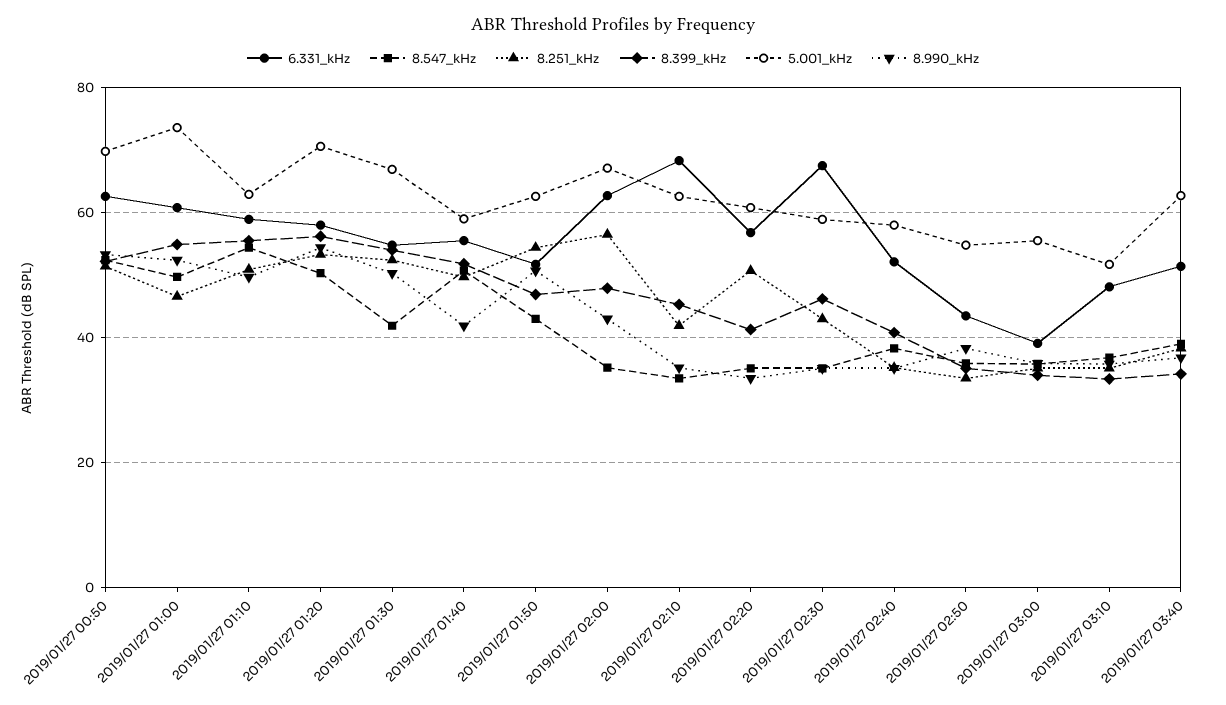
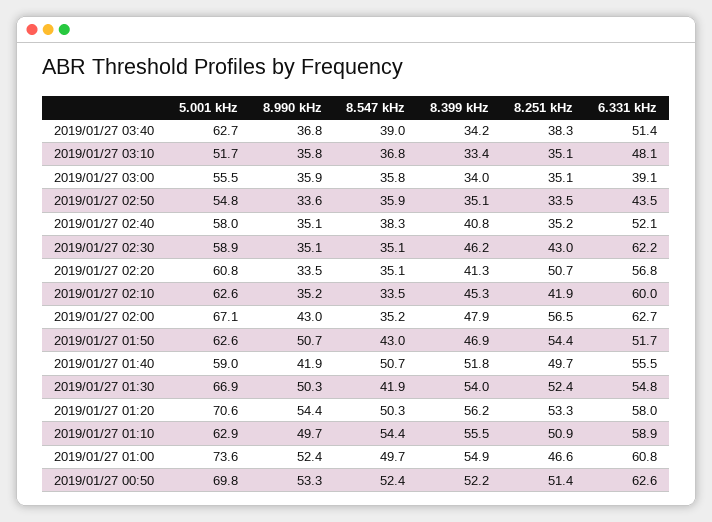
  {
    "6.331_kHz": {
      "2019/01/27 00:50": 62.6,
      "2019/01/27 01:00": 60.8,
      "2019/01/27 01:10": 58.9,
      "2019/01/27 01:20": 58,
      "2019/01/27 01:30": 54.8,
      "2019/01/27 01:40": 55.5,
      "2019/01/27 01:50": 51.7,
      "2019/01/27 02:00": 62.7,
-     "2019/01/27 02:10": 68,
+     "2019/01/27 02:10": 60,
      "2019/01/27 02:20": 56.8,
-     "2019/01/27 02:30": 68,
+     "2019/01/27 02:30": 62.2,
      "2019/01/27 02:40": 52.1,
      "2019/01/27 02:50": 43.5,
      "2019/01/27 03:00": 39.1,
      "2019/01/27 03:10": 48.1,
      "2019/01/27 03:40": 51.4
    },
    "8.547_kHz": {
      "2019/01/27 00:50": 52.4,
      "2019/01/27 01:00": 49.7,
      "2019/01/27 01:10": 54.4,
      "2019/01/27 01:20": 50.3,
      "2019/01/27 01:30": 41.9,
      "2019/01/27 01:40": 50.7,
      "2019/01/27 01:50": 43,
      "2019/01/27 02:00": 35.2,
      "2019/01/27 02:10": 33.5,
      "2019/01/27 02:20": 35.1,
      "2019/01/27 02:30": 35.1,
      "2019/01/27 02:40": 38.3,
      "2019/01/27 02:50": 35.9,
      "2019/01/27 03:00": 35.8,
      "2019/01/27 03:10": 36.8,
      "2019/01/27 03:40": 39
    },
    "8.251_kHz": {
      "2019/01/27 00:50": 51.4,
      "2019/01/27 01:00": 46.6,
      "2019/01/27 01:10": 50.9,
      "2019/01/27 01:20": 53.3,
      "2019/01/27 01:30": 52.4,
      "2019/01/27 01:40": 49.7,
      "2019/01/27 01:50": 54.4,
      "2019/01/27 02:00": 56.5,
      "2019/01/27 02:10": 41.9,
      "2019/01/27 02:20": 50.7,
      "2019/01/27 02:30": 43,
      "2019/01/27 02:40": 35.2,
      "2019/01/27 02:50": 33.5,
      "2019/01/27 03:00": 35.1,
      "2019/01/27 03:10": 35.1,
      "2019/01/27 03:40": 38.3
    },
    "8.399_kHz": {
      "2019/01/27 00:50": 52.2,
      "2019/01/27 01:00": 54.9,
      "2019/01/27 01:10": 55.5,
      "2019/01/27 01:20": 56.2,
      "2019/01/27 01:30": 54,
      "2019/01/27 01:40": 51.8,
      "2019/01/27 01:50": 46.9,
      "2019/01/27 02:00": 47.9,
      "2019/01/27 02:10": 45.3,
      "2019/01/27 02:20": 41.3,
      "2019/01/27 02:30": 46.2,
      "2019/01/27 02:40": 40.8,
      "2019/01/27 02:50": 35.1,
      "2019/01/27 03:00": 34,
      "2019/01/27 03:10": 33.4,
      "2019/01/27 03:40": 34.2
    },
    "5.001_kHz": {
      "2019/01/27 00:50": 69.8,
      "2019/01/27 01:00": 73.6,
      "2019/01/27 01:10": 62.9,
      "2019/01/27 01:20": 70.6,
      "2019/01/27 01:30": 66.9,
      "2019/01/27 01:40": 59,
      "2019/01/27 01:50": 62.6,
      "2019/01/27 02:00": 67.1,
      "2019/01/27 02:10": 62.6,
      "2019/01/27 02:20": 60.8,
      "2019/01/27 02:30": 58.9,
      "2019/01/27 02:40": 58,
      "2019/01/27 02:50": 54.8,
      "2019/01/27 03:00": 55.5,
      "2019/01/27 03:10": 51.7,
      "2019/01/27 03:40": 62.7
    },
    "8.990_kHz": {
      "2019/01/27 00:50": 53.3,
      "2019/01/27 01:00": 52.4,
      "2019/01/27 01:10": 49.7,
      "2019/01/27 01:20": 54.4,
      "2019/01/27 01:30": 50.3,
      "2019/01/27 01:40": 41.9,
      "2019/01/27 01:50": 50.7,
      "2019/01/27 02:00": 43,
      "2019/01/27 02:10": 35.2,
      "2019/01/27 02:20": 33.5,
      "2019/01/27 02:30": 35.1,
      "2019/01/27 02:40": 35.1,
-     "2019/01/27 02:50": 38,
+     "2019/01/27 02:50": 33.6,
      "2019/01/27 03:00": 35.9,
      "2019/01/27 03:10": 35.8,
      "2019/01/27 03:40": 36.8
    }
  }

